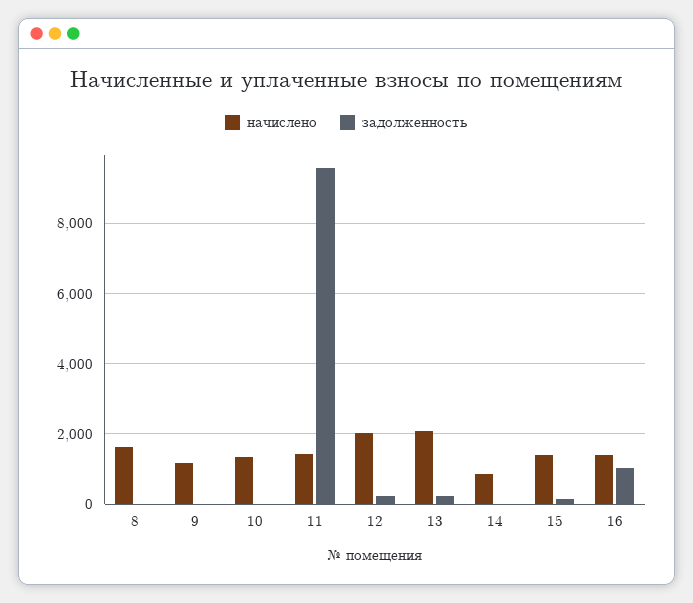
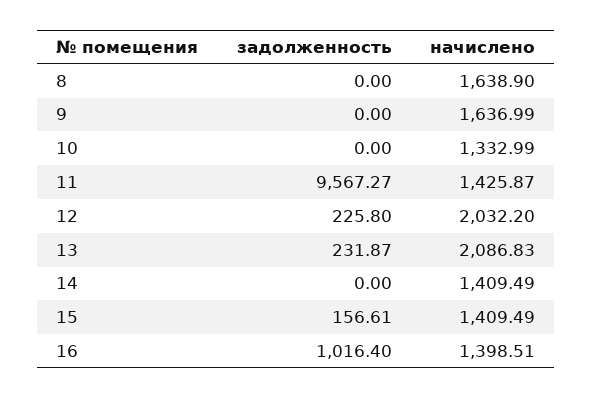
  {
    "начислено": {
      "8": 1638.9,
-     "9": 1200,
+     "9": 1636.99,
      "10": 1332.99,
      "11": 1425.87,
      "12": 2032.2,
      "13": 2086.83,
-     "14": 800,
+     "14": 1409.49,
      "15": 1409.49,
      "16": 1398.51
    },
    "задолженность": {
      "8": 0,
      "9": 0,
      "10": 0,
      "11": 9567.27,
      "12": 225.8,
      "13": 231.87,
      "14": 0,
      "15": 156.61,
      "16": 1016.4
    }
  }

